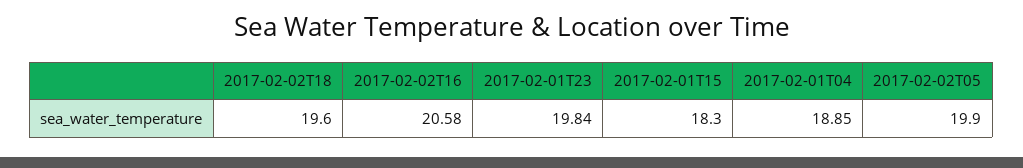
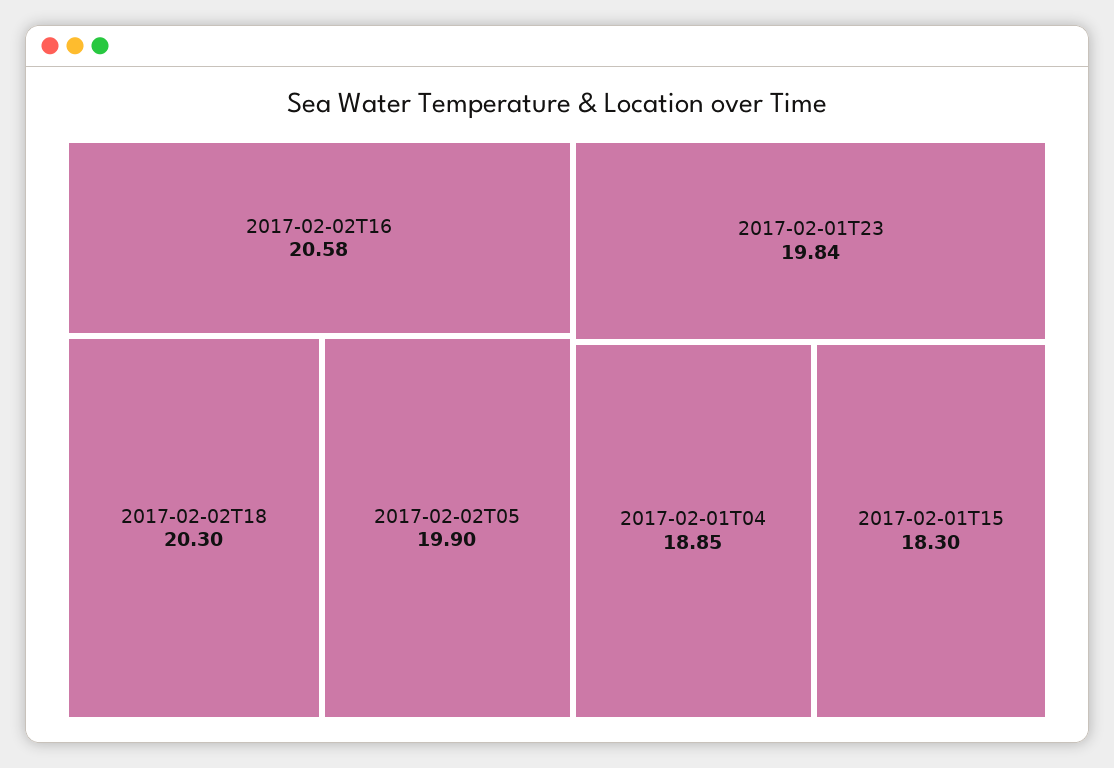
  {
-   "2017-02-02T18": 19.6,
+   "2017-02-02T18": 20.3,
    "2017-02-02T16": 20.58,
    "2017-02-01T23": 19.84,
    "2017-02-01T15": 18.3,
    "2017-02-01T04": 18.85,
    "2017-02-02T05": 19.9
  }

